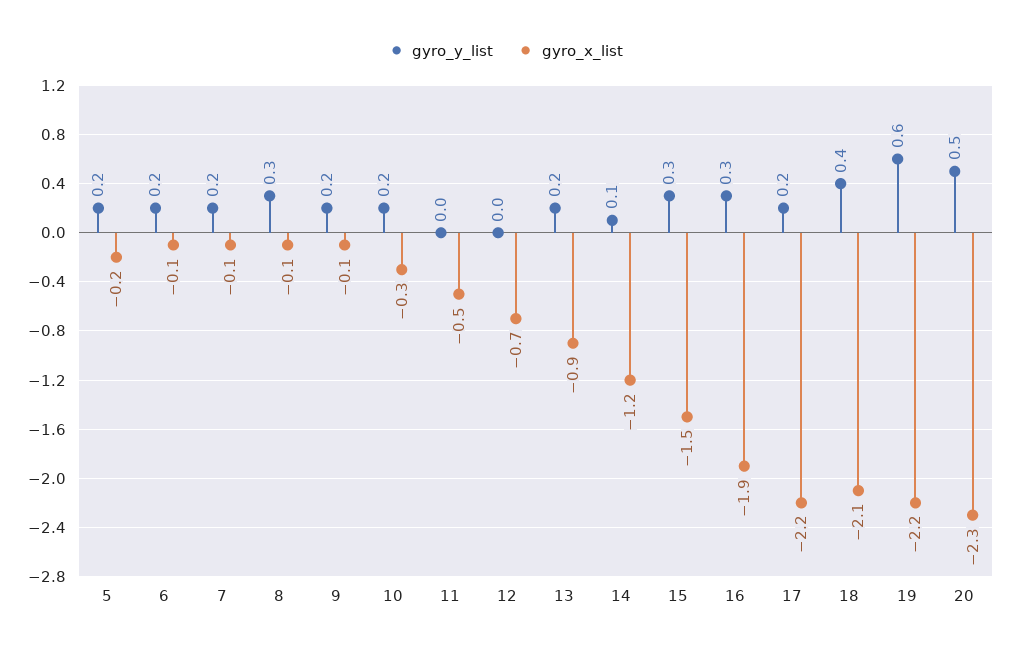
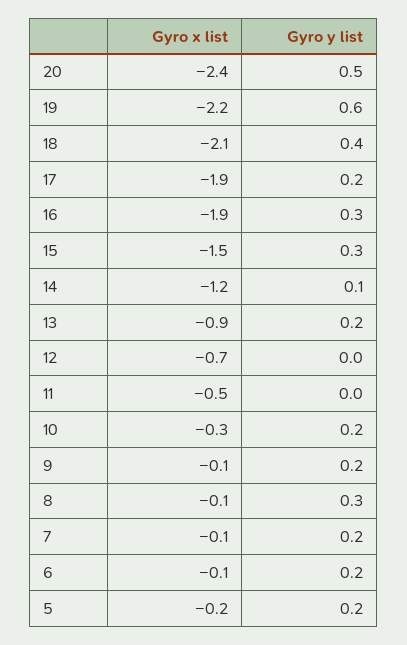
  {
    "gyro_y_list": {
      "5": 0.2,
      "6": 0.2,
      "7": 0.2,
      "8": 0.3,
      "9": 0.2,
      "10": 0.2,
      "11": 0,
      "12": 0,
      "13": 0.2,
      "14": 0.1,
      "15": 0.3,
      "16": 0.3,
      "17": 0.2,
      "18": 0.4,
      "19": 0.6,
      "20": 0.5
    },
    "gyro_x_list": {
      "5": -0.2,
      "6": -0.1,
      "7": -0.1,
      "8": -0.1,
      "9": -0.1,
      "10": -0.3,
      "11": -0.5,
      "12": -0.7,
      "13": -0.9,
      "14": -1.2,
      "15": -1.5,
      "16": -1.9,
-     "17": -2.2,
+     "17": -1.9,
      "18": -2.1,
      "19": -2.2,
-     "20": -2.3
+     "20": -2.4
    }
  }

